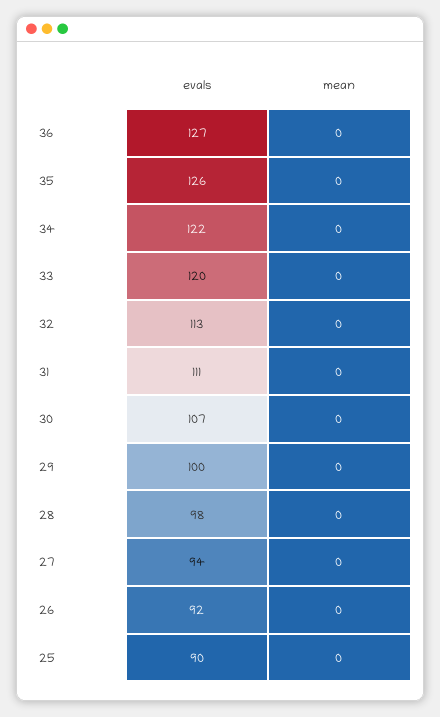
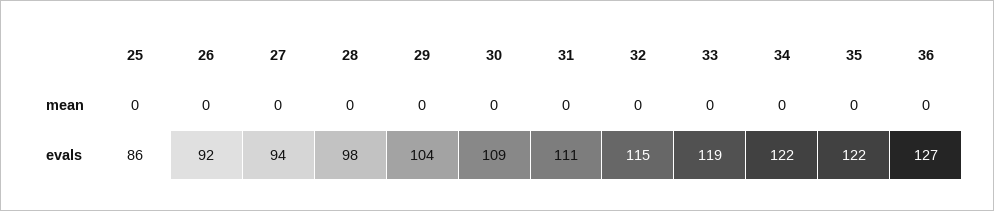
  {
    "evals": {
      "36": 127,
-     "35": 126,
+     "35": 122,
      "34": 122,
-     "33": 120,
+     "33": 119,
-     "32": 113,
+     "32": 115,
      "31": 111,
-     "30": 107,
+     "30": 109,
-     "29": 100,
+     "29": 104,
      "28": 98,
      "27": 94,
      "26": 92,
-     "25": 90
+     "25": 86
    },
    "mean": {
      "36": 0,
      "35": 0,
      "34": 0,
      "33": 0,
      "32": 0,
      "31": 0,
      "30": 0,
      "29": 0,
      "28": 0,
      "27": 0,
      "26": 0,
      "25": 0
    }
  }

